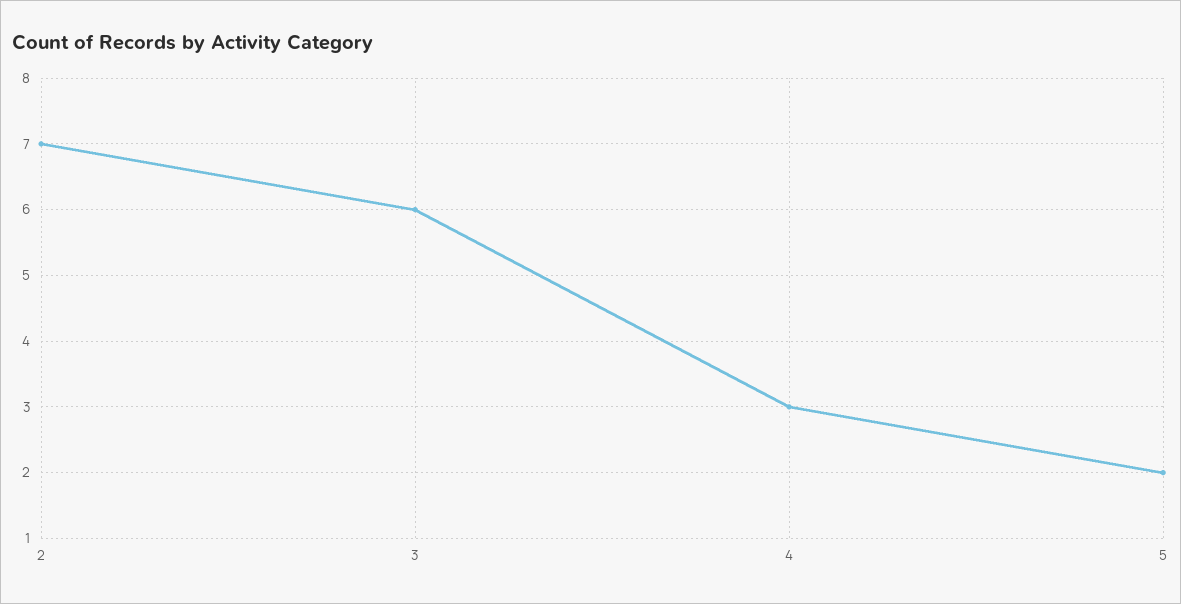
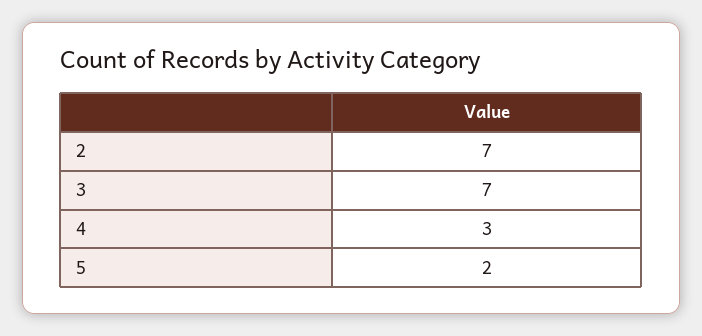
  {
    "2": 7,
-   "3": 6,
+   "3": 7,
    "4": 3,
    "5": 2
  }

